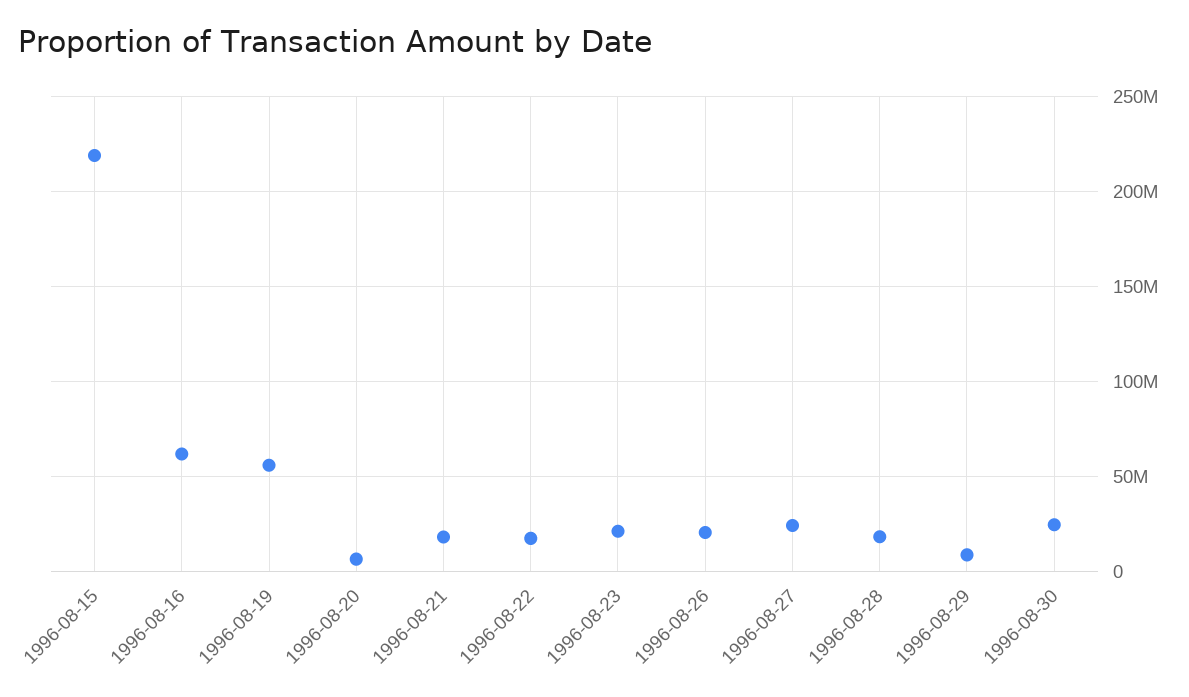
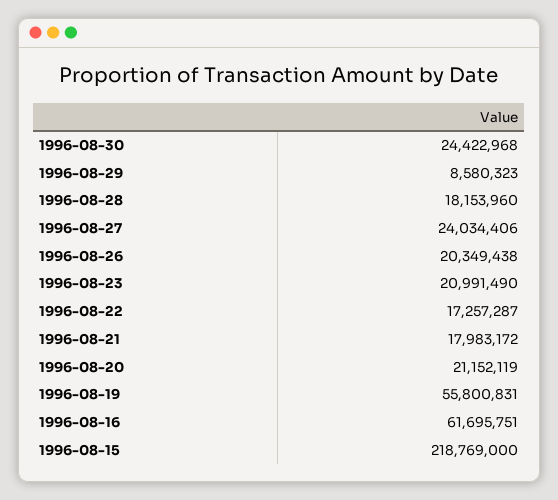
  {
    "1996-08-15": 218769000,
    "1996-08-16": 61695751,
    "1996-08-19": 55800831,
-   "1996-08-20": 5000000,
+   "1996-08-20": 21152119,
    "1996-08-21": 17983172,
    "1996-08-22": 17257287,
    "1996-08-23": 20991490,
    "1996-08-26": 20349438,
    "1996-08-27": 24034406,
    "1996-08-28": 18153960,
    "1996-08-29": 8580323,
    "1996-08-30": 24422968
  }

